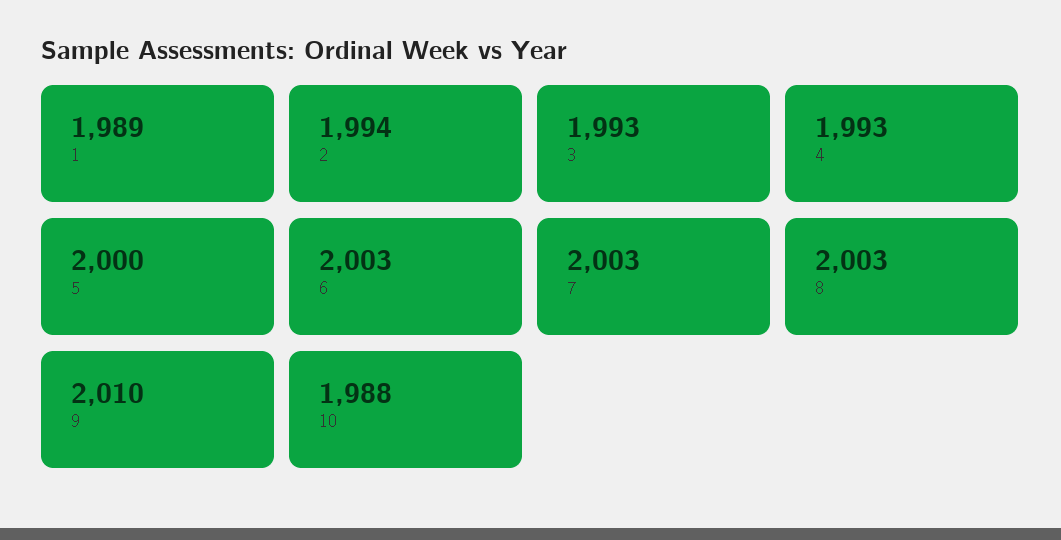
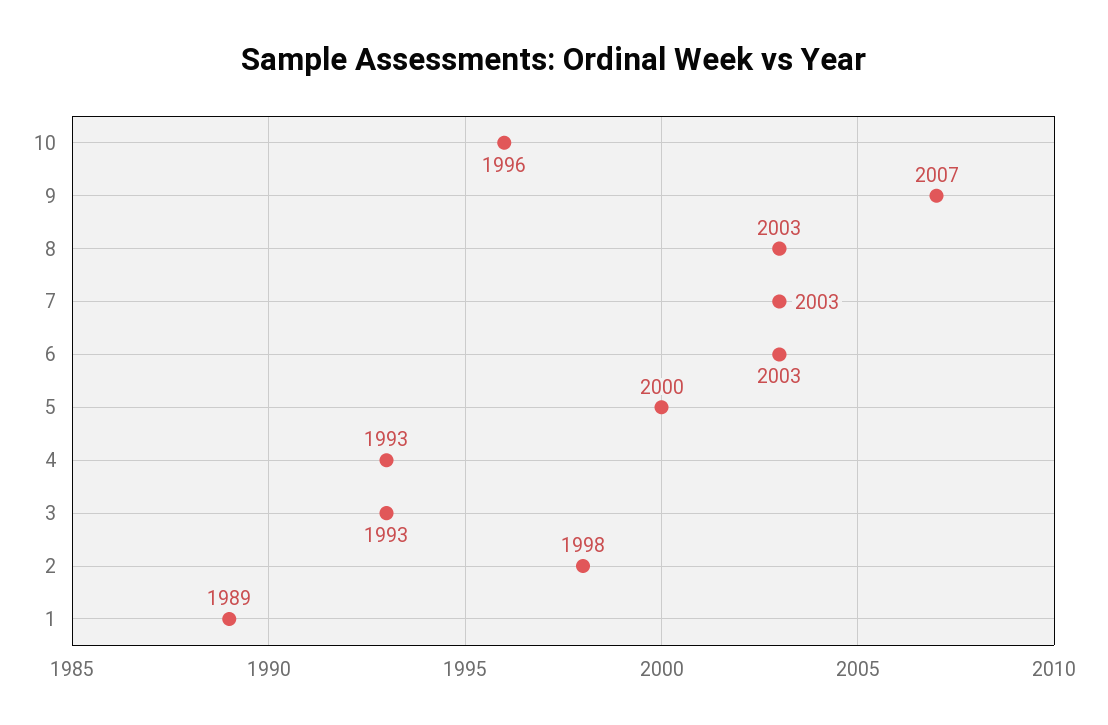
  {
    "1": 1989,
-   "2": 1994,
+   "2": 1998,
    "3": 1993,
    "4": 1993,
    "5": 2000,
    "6": 2003,
    "7": 2003,
    "8": 2003,
-   "9": 2010,
+   "9": 2007,
-   "10": 1988
+   "10": 1996
  }

